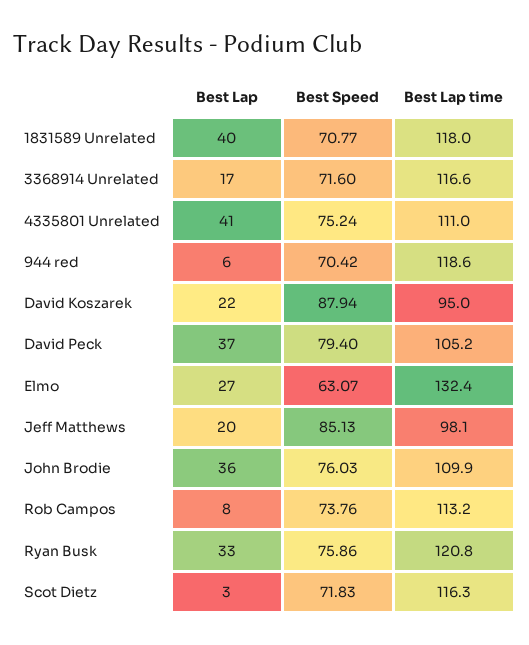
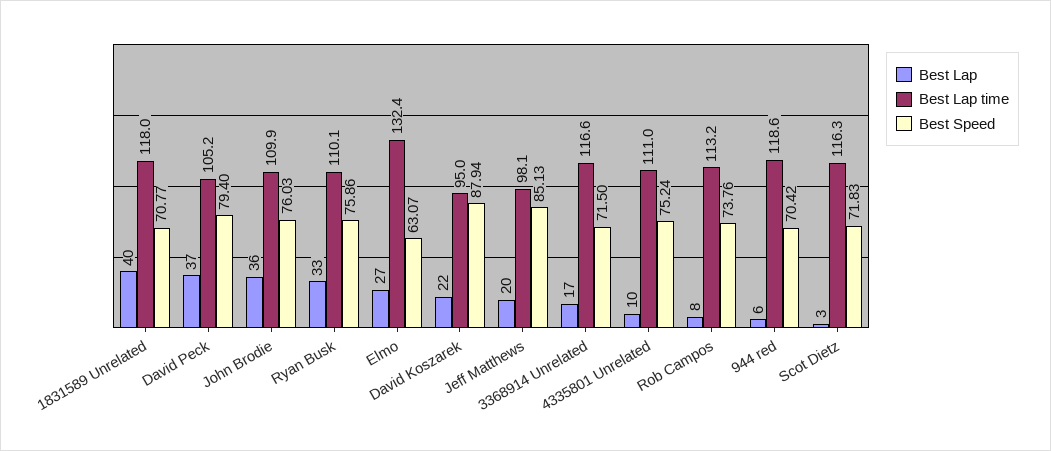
  {
    "Best Lap": {
      "1831589 Unrelated": 40,
      "3368914 Unrelated": 17,
-     "4335801 Unrelated": 41,
+     "4335801 Unrelated": 10,
      "944 red": 6,
      "David Koszarek": 22,
      "David Peck": 37,
      "Elmo": 27,
      "Jeff Matthews": 20,
      "John Brodie": 36,
      "Rob Campos": 8,
      "Ryan Busk": 33,
      "Scot Dietz": 3
    },
    "Best Speed": {
      "1831589 Unrelated": 70.77,
-     "3368914 Unrelated": 71.6,
+     "3368914 Unrelated": 71.5,
      "4335801 Unrelated": 75.24,
      "944 red": 70.42,
      "David Koszarek": 87.94,
      "David Peck": 79.4,
      "Elmo": 63.07,
      "Jeff Matthews": 85.13,
      "John Brodie": 76.03,
      "Rob Campos": 73.76,
      "Ryan Busk": 75.86,
      "Scot Dietz": 71.83
    },
    "Best Lap time": {
      "1831589 Unrelated": 118,
      "3368914 Unrelated": 116.6,
      "4335801 Unrelated": 111,
      "944 red": 118.6,
      "David Koszarek": 95,
      "David Peck": 105.2,
      "Elmo": 132.4,
      "Jeff Matthews": 98.1,
      "John Brodie": 109.9,
      "Rob Campos": 113.2,
-     "Ryan Busk": 120.8,
+     "Ryan Busk": 110.1,
      "Scot Dietz": 116.3
    }
  }

